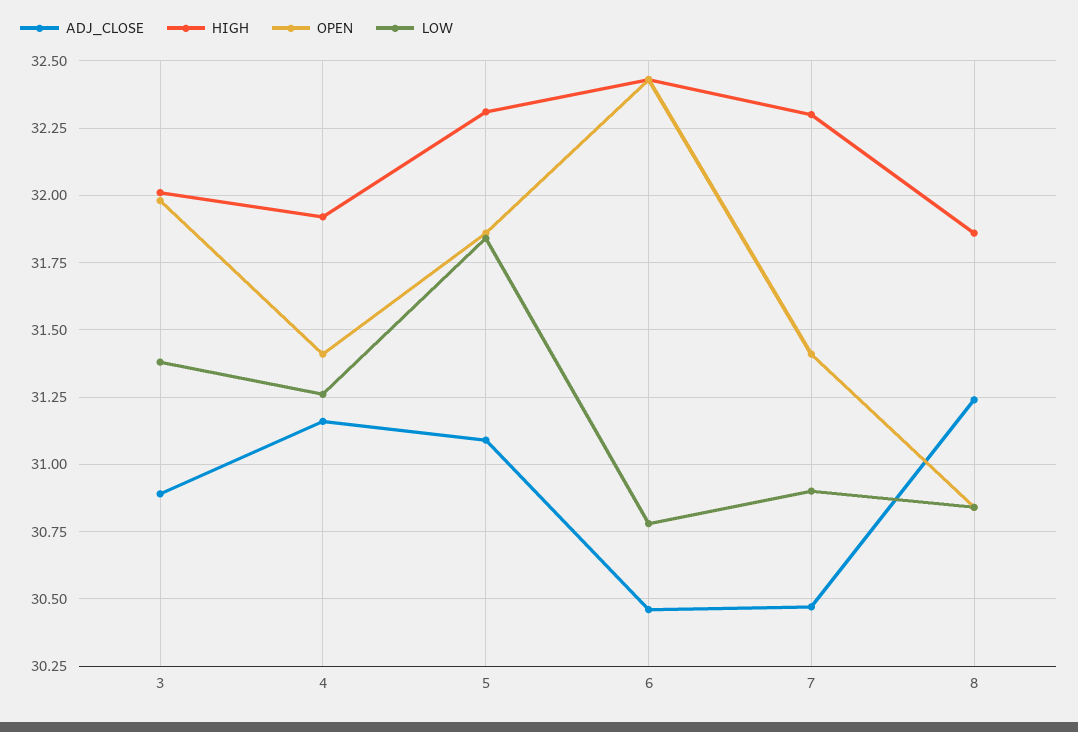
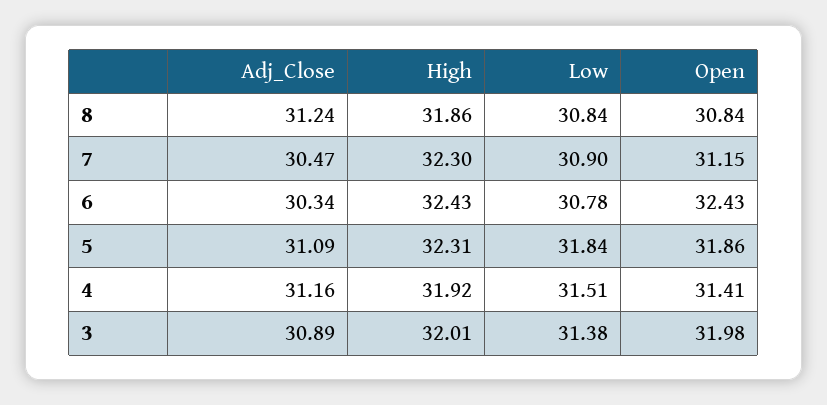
  {
    "ADJ_CLOSE": {
      "3": 30.89,
      "4": 31.16,
      "5": 31.09,
-     "6": 30.45,
+     "6": 30.34,
      "7": 30.47,
      "8": 31.24
    },
    "HIGH": {
      "3": 32.01,
      "4": 31.92,
      "5": 32.31,
      "6": 32.43,
      "7": 32.3,
      "8": 31.86
    },
    "OPEN": {
      "3": 31.98,
      "4": 31.41,
      "5": 31.86,
      "6": 32.43,
-     "7": 31.4,
+     "7": 31.15,
      "8": 30.84
    },
    "LOW": {
      "3": 31.38,
-     "4": 31.25,
+     "4": 31.51,
      "5": 31.84,
      "6": 30.78,
      "7": 30.9,
      "8": 30.84
    }
  }

